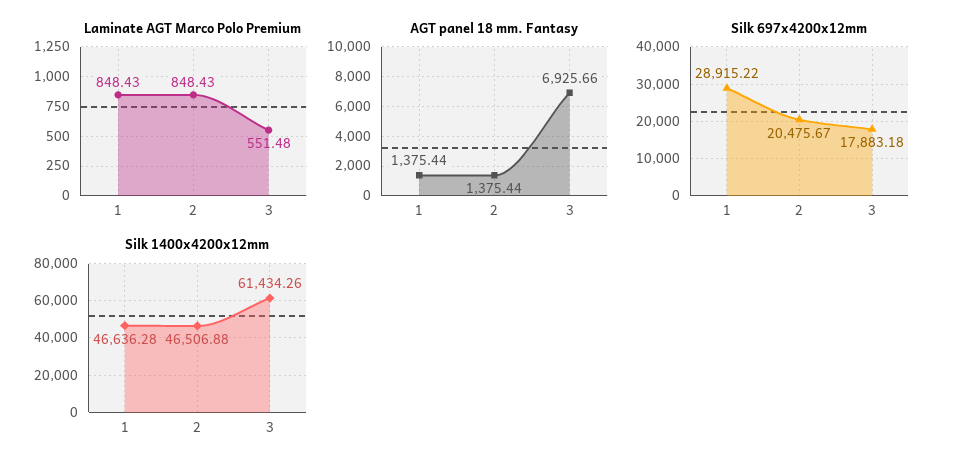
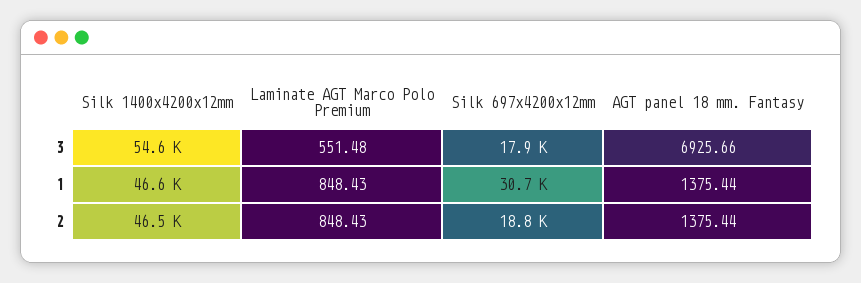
  {
    "Laminate AGT Marco Polo Premium": {
      "1": 848.43,
      "2": 848.43,
      "3": 551.48
    },
    "AGT panel 18 mm. Fantasy": {
      "1": 1375.44,
      "2": 1375.44,
      "3": 6925.66
    },
    "Silk 697x4200x12mm": {
-     "1": 28915.22,
+     "1": 30700,
-     "2": 20475.67,
+     "2": 18800,
      "3": 17883.18
    },
    "Silk 1400x4200x12mm": {
      "1": 46636.28,
      "2": 46506.88,
-     "3": 61434.26
+     "3": 54600
    }
  }

